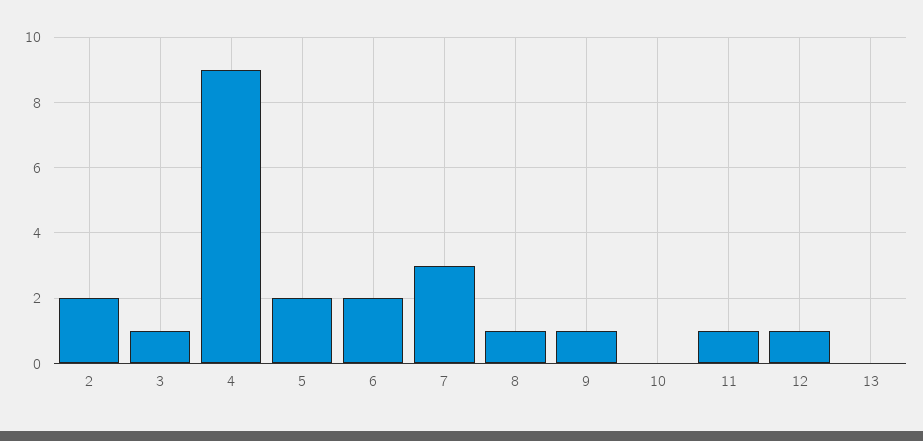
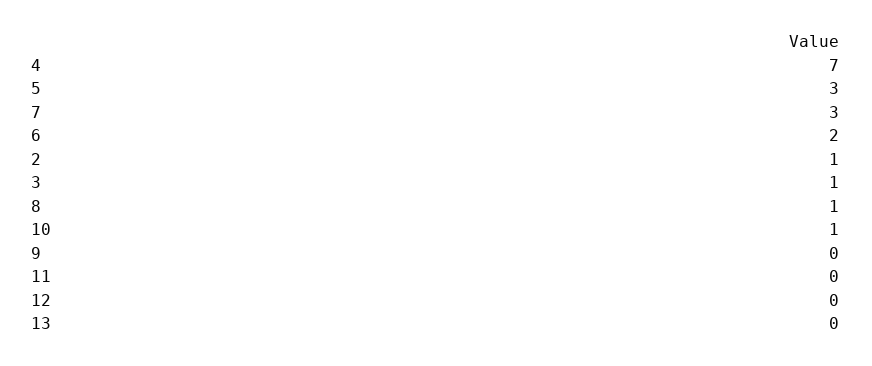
  {
-   "2": 2,
+   "2": 1,
    "3": 1,
-   "4": 9,
+   "4": 7,
-   "5": 2,
+   "5": 3,
    "6": 2,
    "7": 3,
    "8": 1,
-   "9": 1,
+   "9": 0,
-   "10": 0,
+   "10": 1,
-   "11": 1,
+   "11": 0,
-   "12": 1,
+   "12": 0,
    "13": 0
  }

